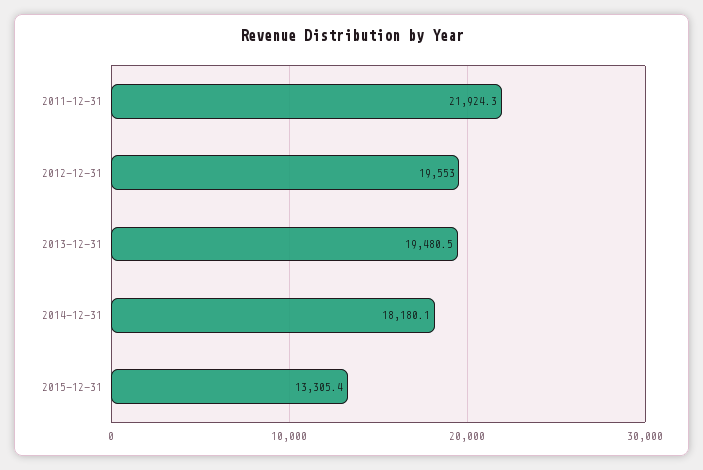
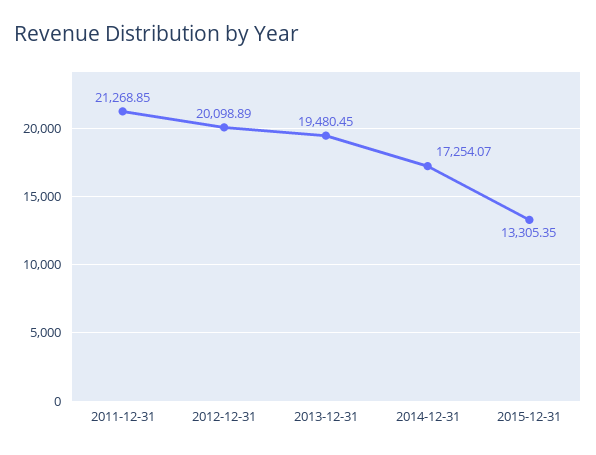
  {
-   "2011-12-31": 21924.3,
+   "2011-12-31": 21268.85,
-   "2012-12-31": 19553,
+   "2012-12-31": 20098.89,
    "2013-12-31": 19480.45,
-   "2014-12-31": 18180.1,
+   "2014-12-31": 17254.07,
    "2015-12-31": 13305.35
  }

